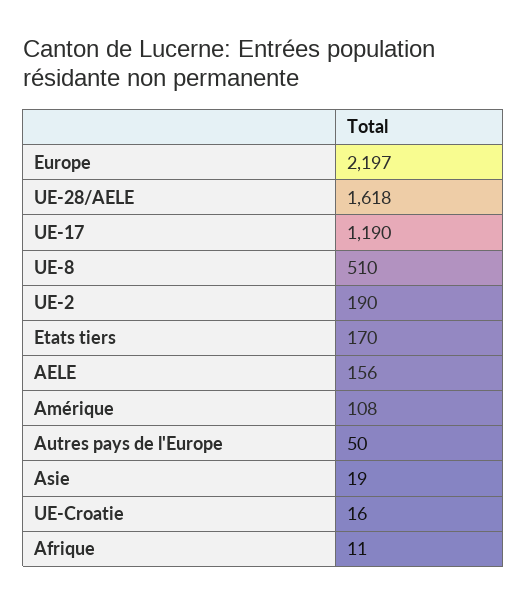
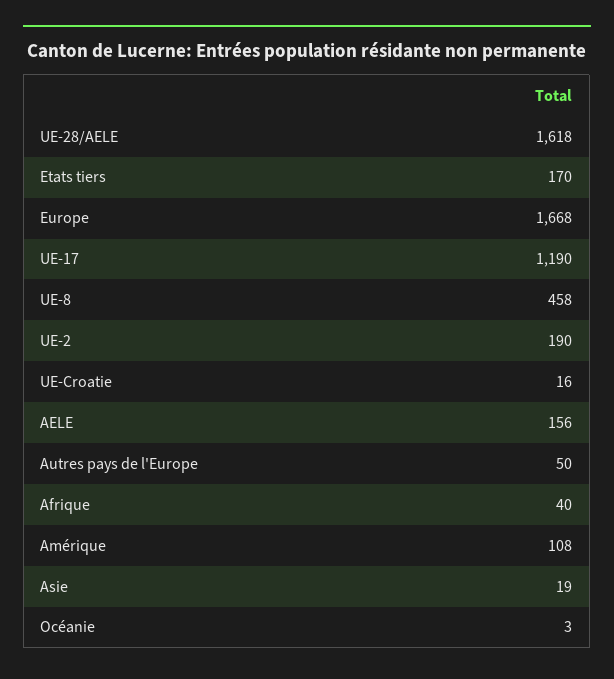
  {
-   "Europe": 2197,
+   "Europe": 1668,
    "UE-28/AELE": 1618,
    "UE-17": 1190,
-   "UE-8": 510,
+   "UE-8": 458,
    "UE-2": 190,
    "Etats tiers": 170,
    "AELE": 156,
    "Amérique": 108,
    "Autres pays de l'Europe": 50,
    "Asie": 19,
    "UE-Croatie": 16,
-   "Afrique": 11
+   "Afrique": 40,
+   "Océanie": 3
  }

